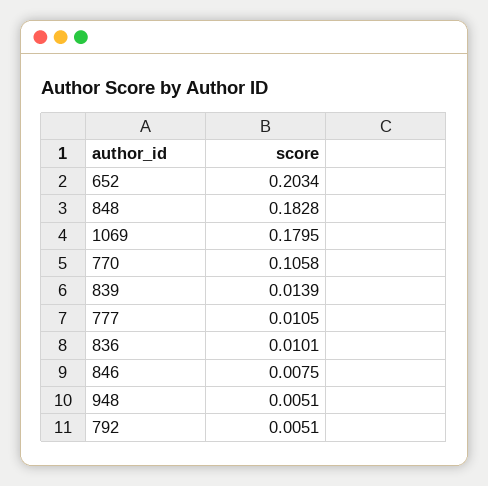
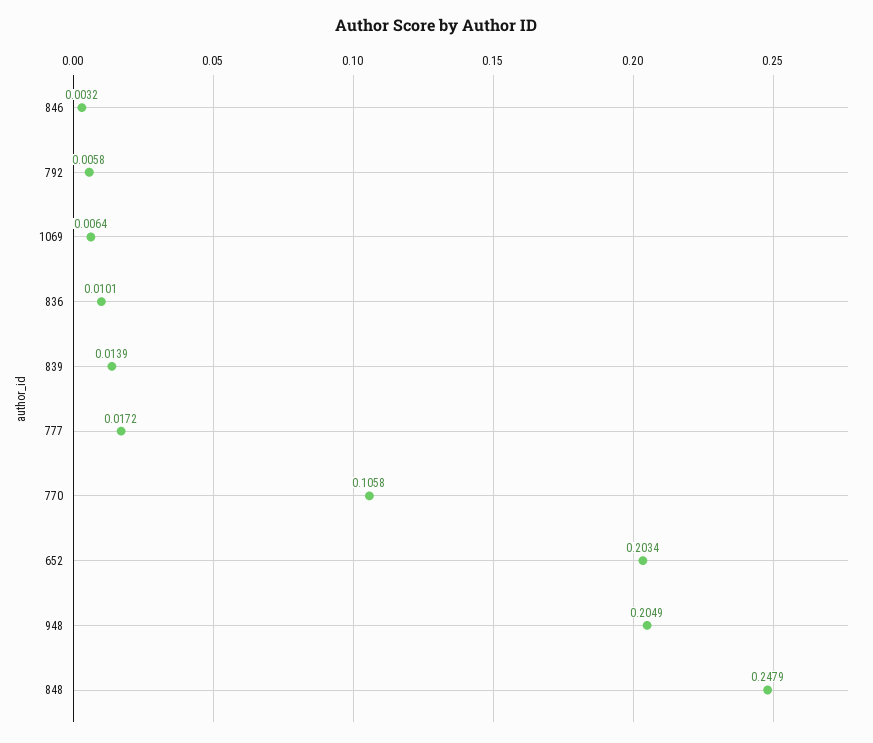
  {
    "652": 0.2034,
-   "848": 0.1828,
+   "848": 0.2479,
-   "1069": 0.1795,
+   "1069": 0.0064,
    "770": 0.1058,
    "839": 0.0139,
-   "777": 0.0105,
+   "777": 0.0172,
    "836": 0.0101,
-   "846": 0.0075,
+   "846": 0.0032,
-   "948": 0.0051,
+   "948": 0.2049,
-   "792": 0.0051
+   "792": 0.0058
  }

